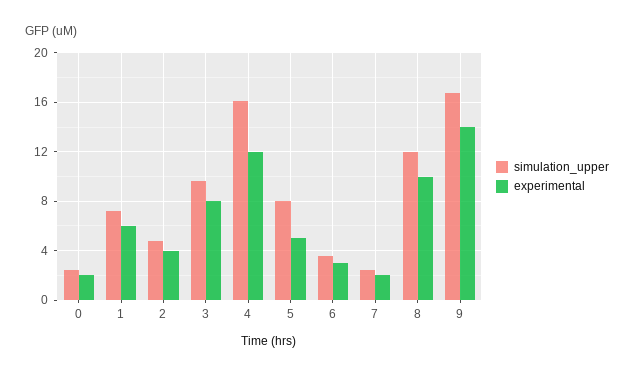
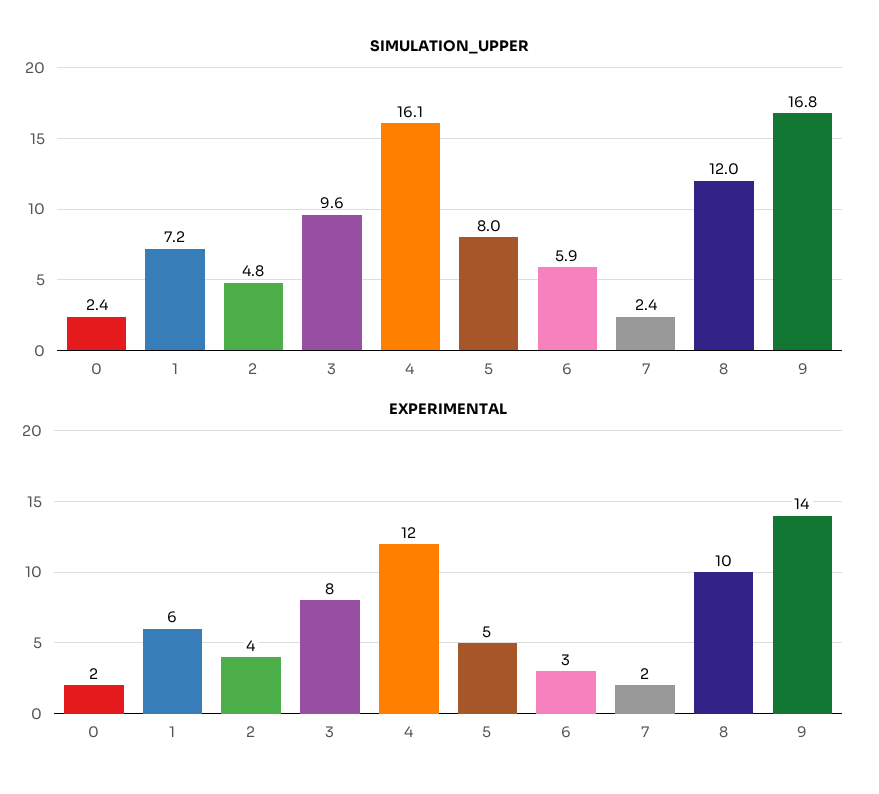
  {
    "simulation_upper": {
      "0": 2.4,
      "1": 7.2,
      "2": 4.8,
      "3": 9.6,
      "4": 16.1,
      "5": 8,
-     "6": 3.5,
+     "6": 5.9,
      "7": 2.4,
      "8": 12,
      "9": 16.8
    },
    "experimental": {
      "0": 2,
      "1": 6,
      "2": 4,
      "3": 8,
      "4": 12,
      "5": 5,
      "6": 3,
      "7": 2,
      "8": 10,
      "9": 14
    }
  }

